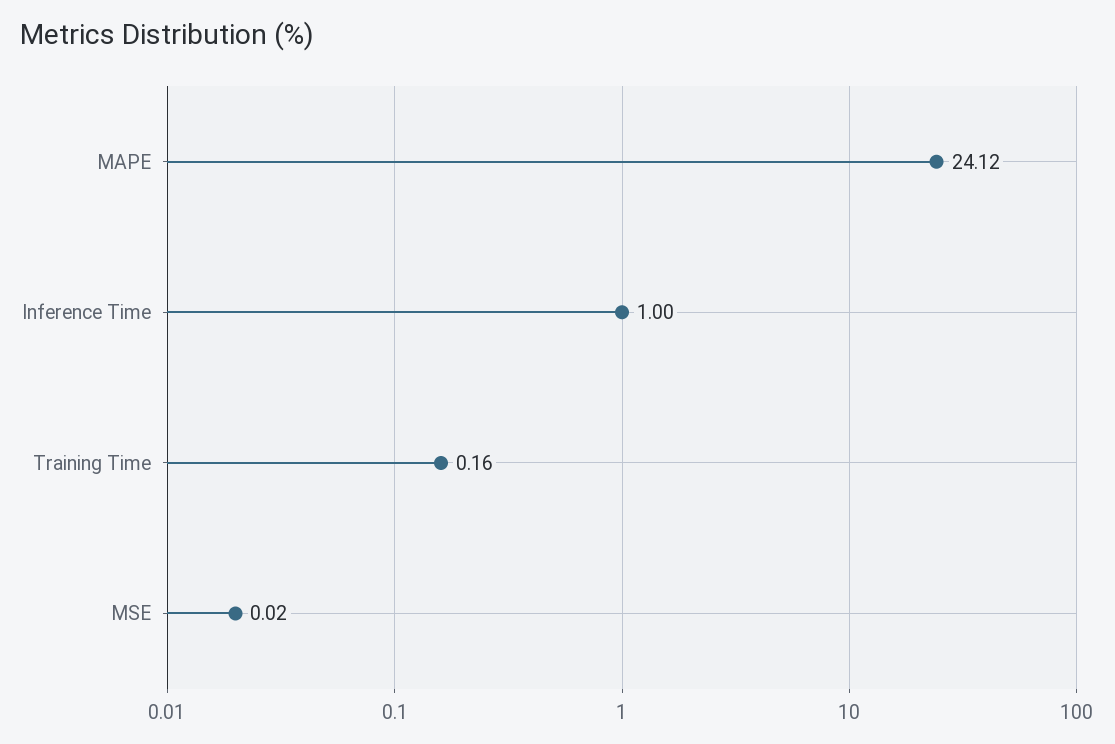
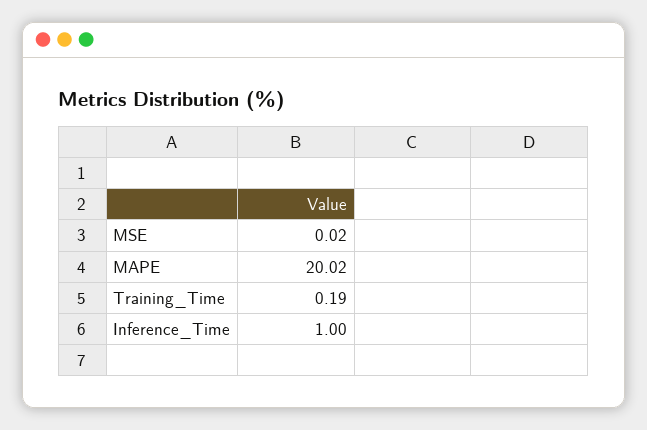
  {
-   "MAPE": 24.12,
+   "MAPE": 20.02,
    "Inference Time": 1,
-   "Training Time": 0.16,
+   "Training Time": 0.19,
    "MSE": 0.02
  }

